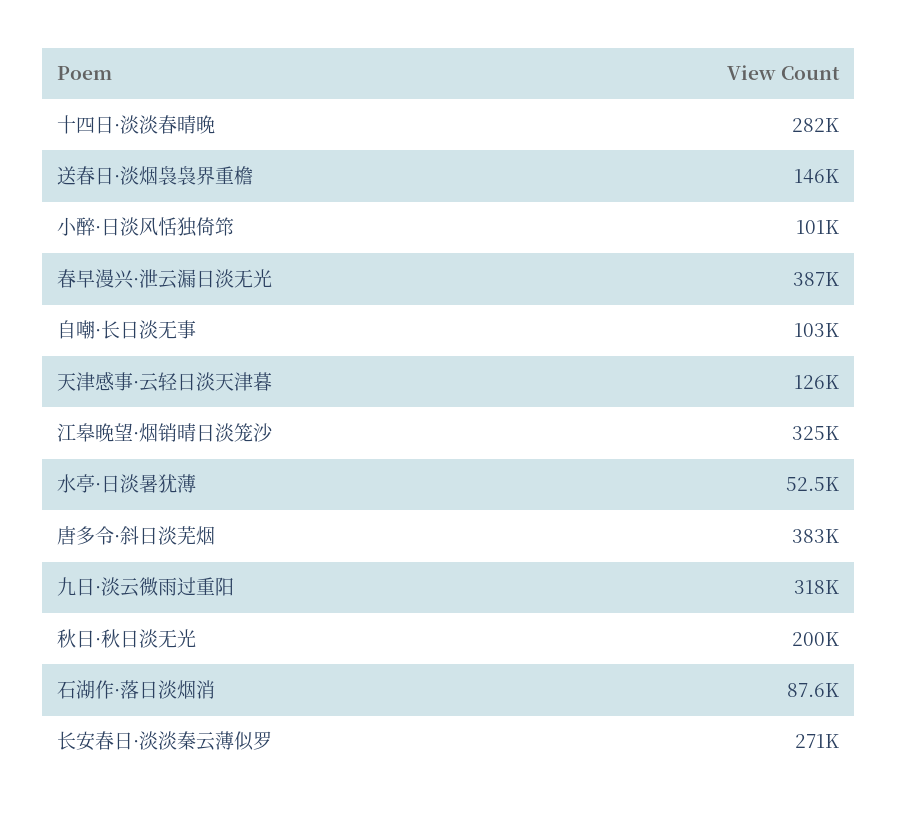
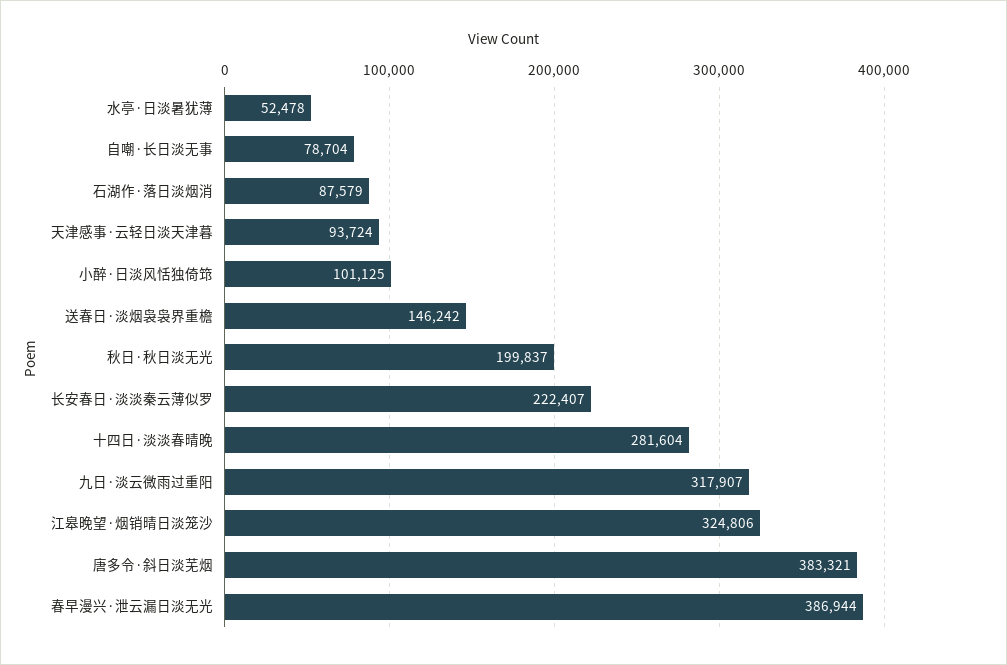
  {
    "十四日·淡淡春晴晚": 281604,
    "送春日·淡烟袅袅界重檐": 146242,
    "小醉·日淡风恬独倚筇": 101125,
    "春早漫兴·泄云漏日淡无光": 386944,
-   "自嘲·长日淡无事": 103000,
+   "自嘲·长日淡无事": 78704,
-   "天津感事·云轻日淡天津暮": 126000,
+   "天津感事·云轻日淡天津暮": 93724,
    "江皋晚望·烟销晴日淡笼沙": 324806,
    "水亭·日淡暑犹薄": 52478,
    "唐多令·斜日淡芜烟": 383321,
    "九日·淡云微雨过重阳": 317907,
    "秋日·秋日淡无光": 199837,
    "石湖作·落日淡烟消": 87579,
-   "长安春日·淡淡秦云薄似罗": 271000
+   "长安春日·淡淡秦云薄似罗": 222407
  }

